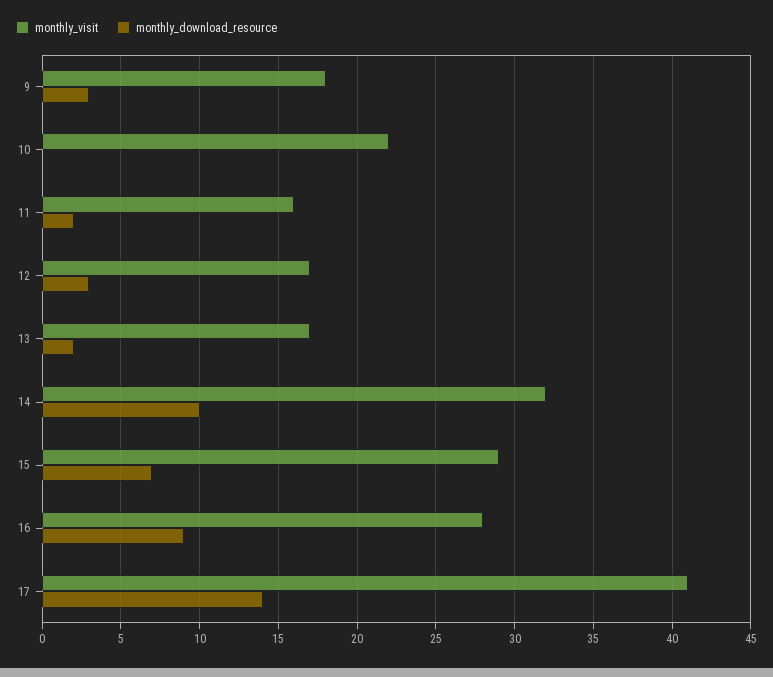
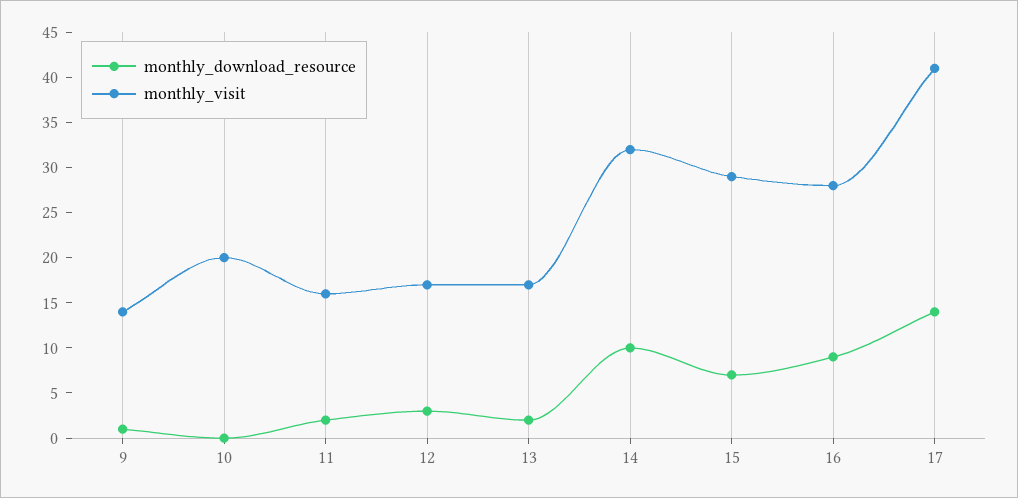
  {
    "monthly_visit": {
-     "9": 18,
+     "9": 14,
-     "10": 22,
+     "10": 20,
      "11": 16,
      "12": 17,
      "13": 17,
      "14": 32,
      "15": 29,
      "16": 28,
      "17": 41
    },
    "monthly_download_resource": {
-     "9": 3,
+     "9": 1,
      "10": 0,
      "11": 2,
      "12": 3,
      "13": 2,
      "14": 10,
      "15": 7,
      "16": 9,
      "17": 14
    }
  }

